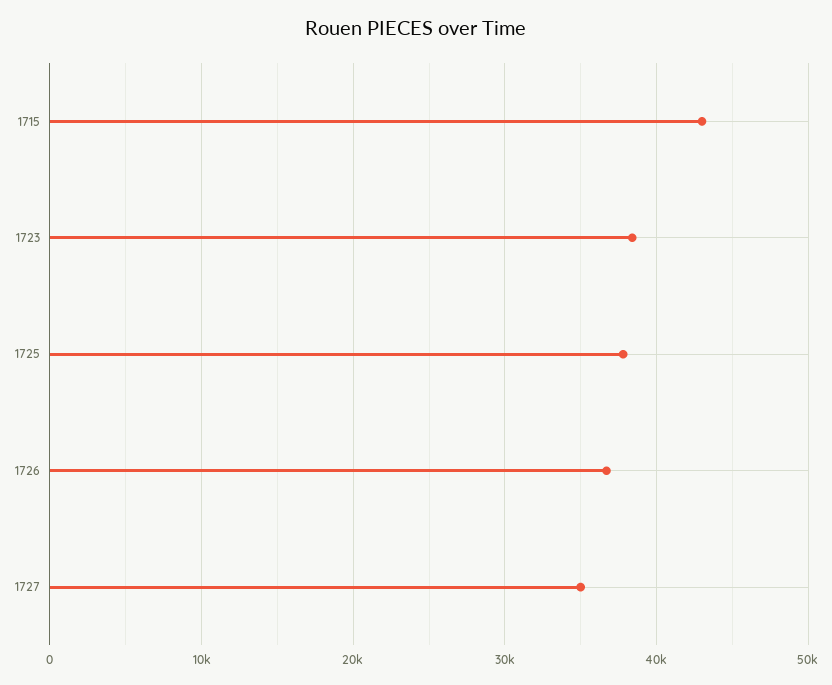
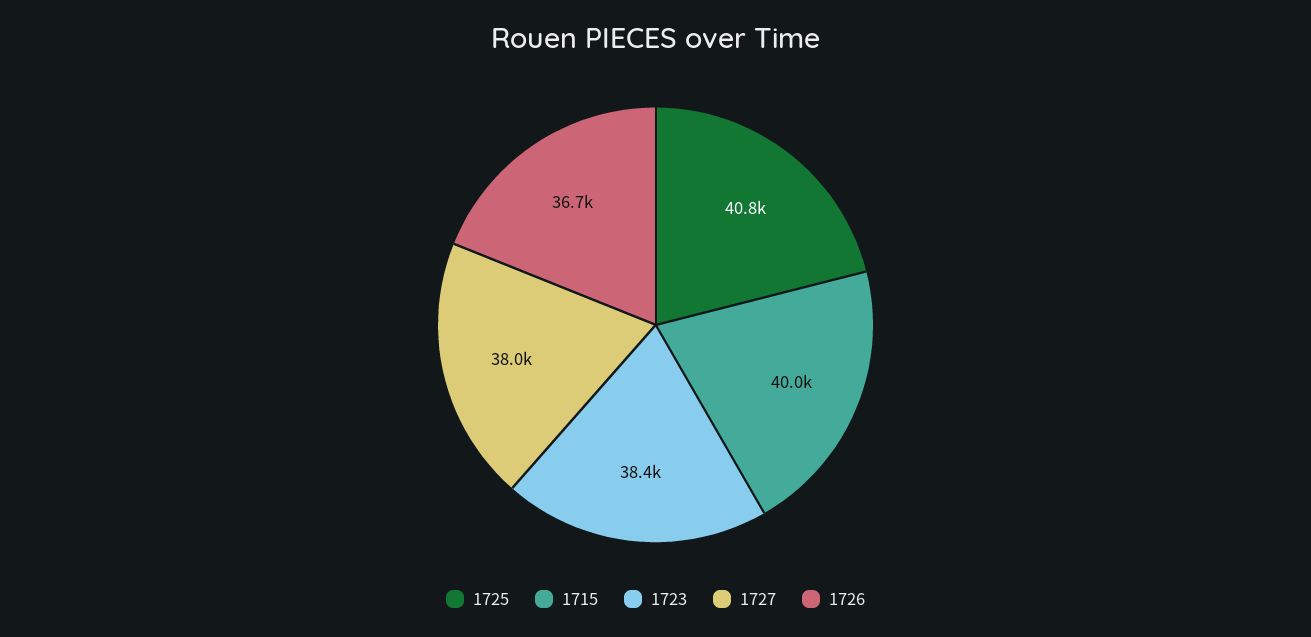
  {
-   "1715": 43000,
+   "1715": 40000,
    "1723": 38400,
-   "1725": 38000,
+   "1725": 40800,
    "1726": 36700,
-   "1727": 35000
+   "1727": 38000
  }

